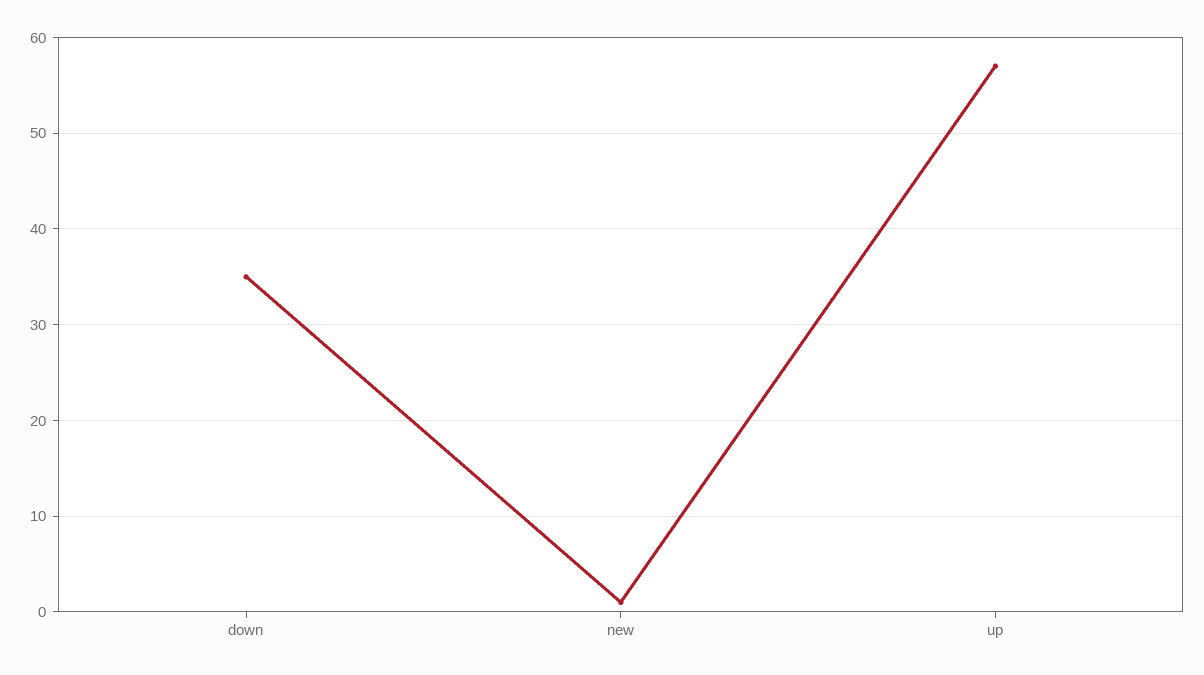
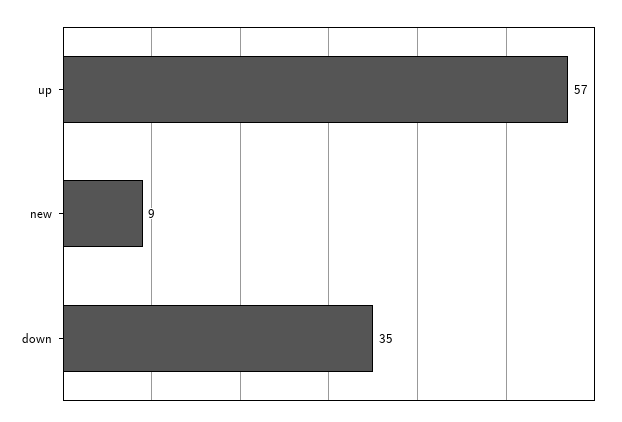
  {
    "down": 35,
-   "new": 1,
+   "new": 9,
    "up": 57
  }

